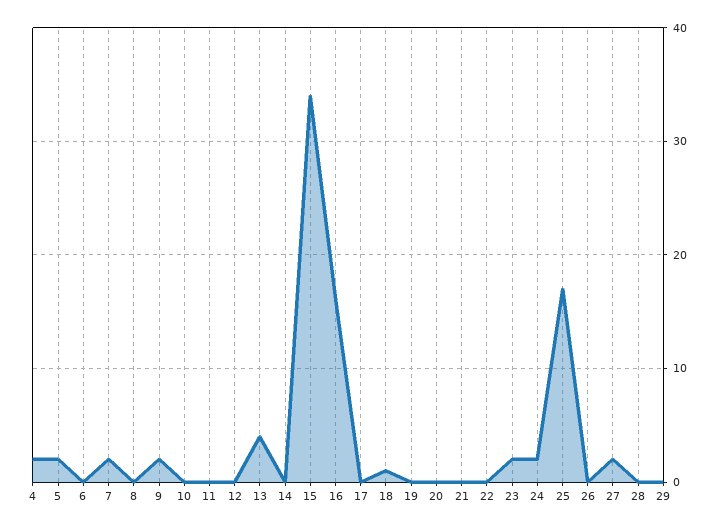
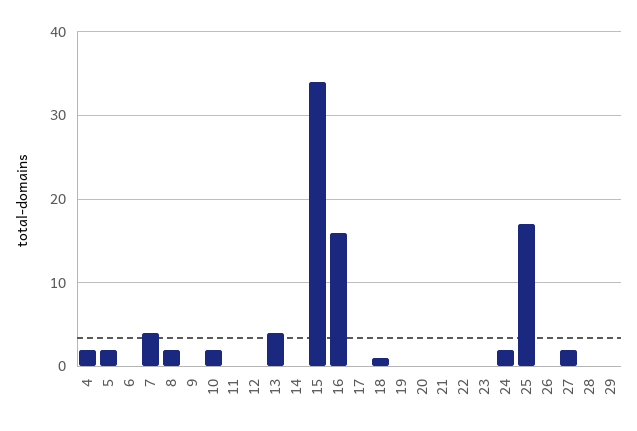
  {
    "4": 2,
    "5": 2,
    "6": 0,
-   "7": 2,
+   "7": 4,
-   "8": 0,
+   "8": 2,
-   "9": 2,
+   "9": 0,
-   "10": 0,
+   "10": 2,
    "11": 0,
    "12": 0,
    "13": 4,
    "14": 0,
    "15": 34,
    "16": 16,
    "17": 0,
    "18": 1,
    "19": 0,
    "20": 0,
    "21": 0,
    "22": 0,
-   "23": 2,
+   "23": 0,
    "24": 2,
    "25": 17,
    "26": 0,
    "27": 2,
    "28": 0,
    "29": 0
  }

